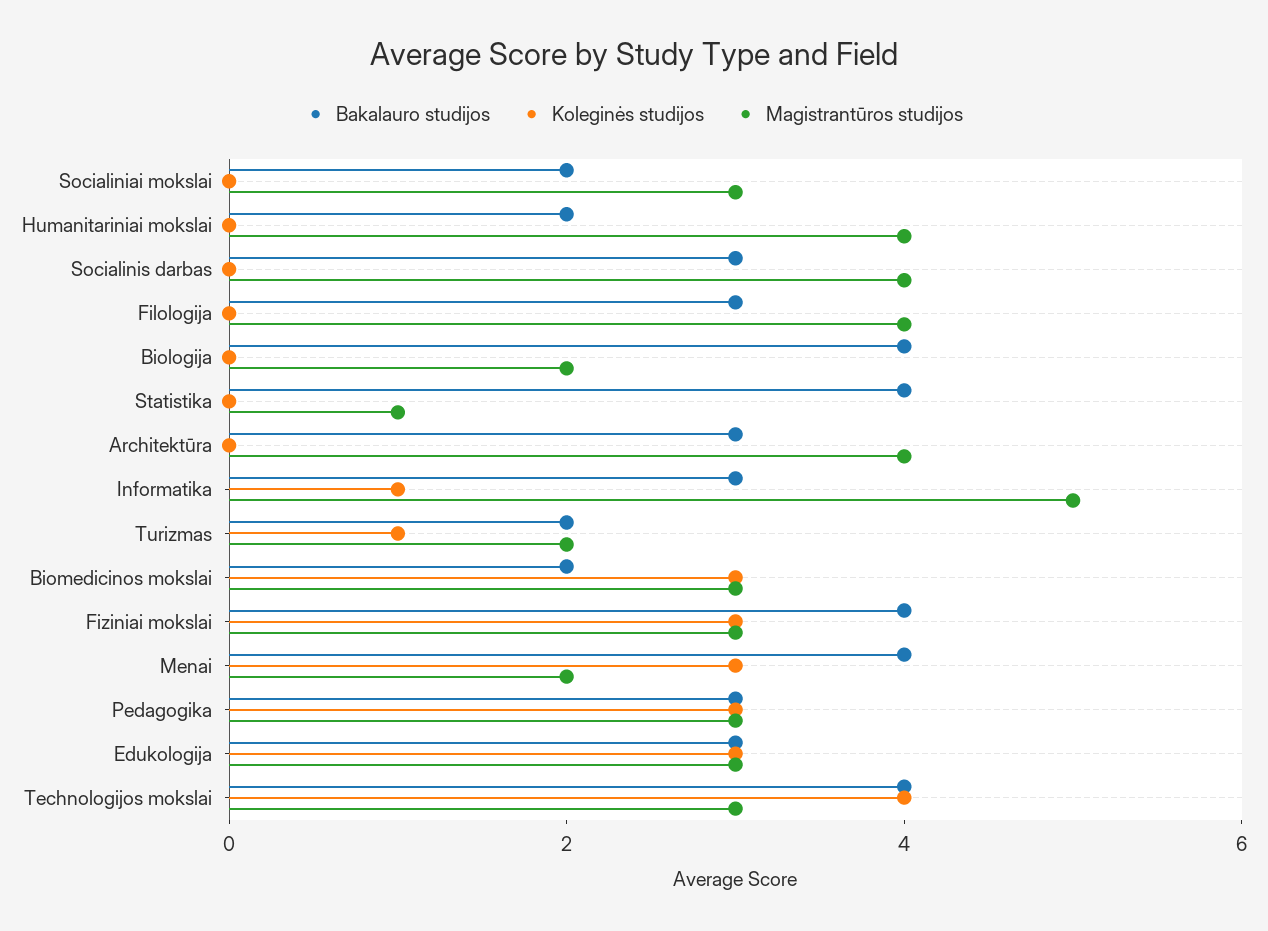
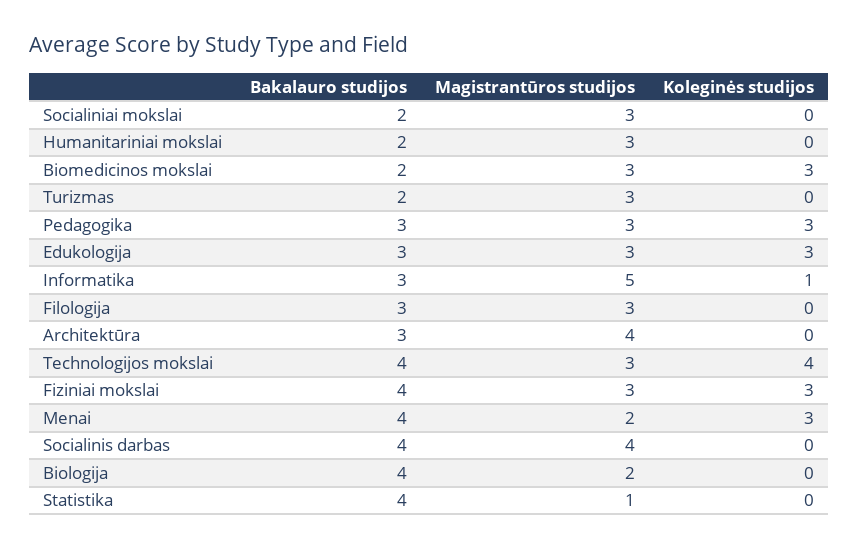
  {
    "Bakalauro studijos": {
      "Socialiniai mokslai": 2,
      "Humanitariniai mokslai": 2,
-     "Socialinis darbas": 3,
+     "Socialinis darbas": 4,
      "Filologija": 3,
      "Biologija": 4,
      "Statistika": 4,
      "Architektūra": 3,
      "Informatika": 3,
      "Turizmas": 2,
      "Biomedicinos mokslai": 2,
      "Fiziniai mokslai": 4,
      "Menai": 4,
      "Pedagogika": 3,
      "Edukologija": 3,
      "Technologijos mokslai": 4
    },
    "Koleginės studijos": {
      "Socialiniai mokslai": 0,
      "Humanitariniai mokslai": 0,
      "Socialinis darbas": 0,
      "Filologija": 0,
      "Biologija": 0,
      "Statistika": 0,
      "Architektūra": 0,
      "Informatika": 1,
-     "Turizmas": 1,
+     "Turizmas": 0,
      "Biomedicinos mokslai": 3,
      "Fiziniai mokslai": 3,
      "Menai": 3,
      "Pedagogika": 3,
      "Edukologija": 3,
      "Technologijos mokslai": 4
    },
    "Magistrantūros studijos": {
      "Socialiniai mokslai": 3,
-     "Humanitariniai mokslai": 4,
+     "Humanitariniai mokslai": 3,
      "Socialinis darbas": 4,
-     "Filologija": 4,
+     "Filologija": 3,
      "Biologija": 2,
      "Statistika": 1,
      "Architektūra": 4,
      "Informatika": 5,
-     "Turizmas": 2,
+     "Turizmas": 3,
      "Biomedicinos mokslai": 3,
      "Fiziniai mokslai": 3,
      "Menai": 2,
      "Pedagogika": 3,
      "Edukologija": 3,
      "Technologijos mokslai": 3
    }
  }

